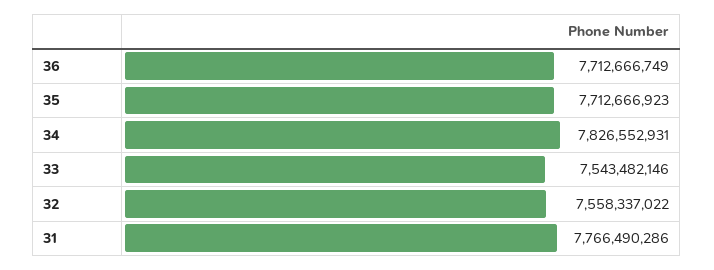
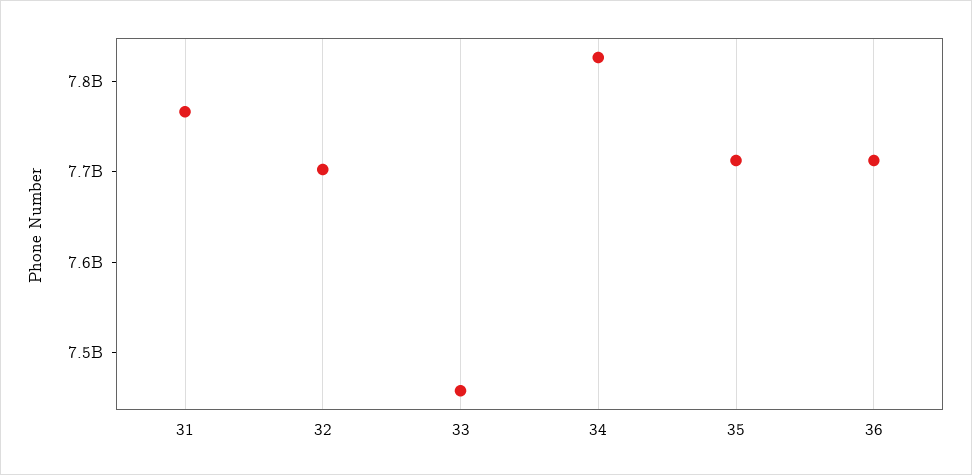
  {
    "36": 7712666749,
    "35": 7712666923,
    "34": 7826552931,
-   "33": 7543482146,
+   "33": 7460000000,
-   "32": 7558337022,
+   "32": 7700000000,
    "31": 7766490286
  }

